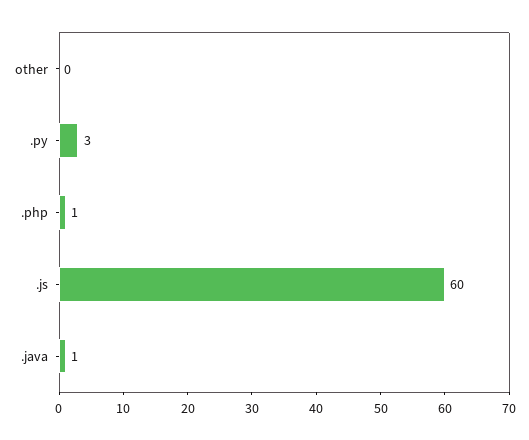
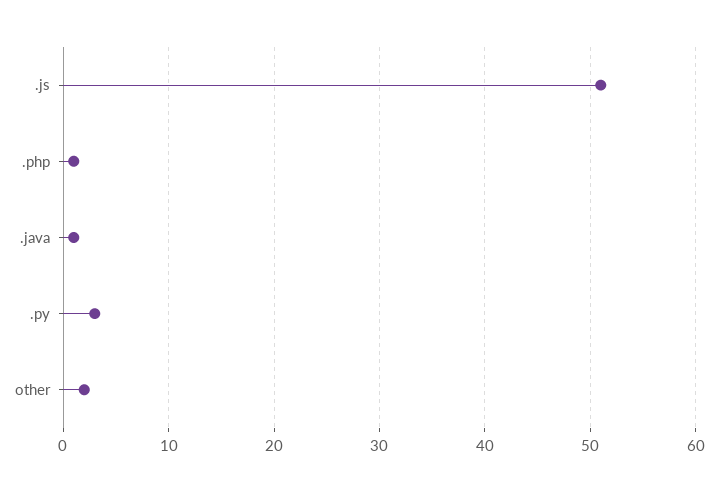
  {
-   "other": 0,
+   "other": 2,
    ".py": 3,
    ".php": 1,
-   ".js": 60,
+   ".js": 51,
    ".java": 1
  }

